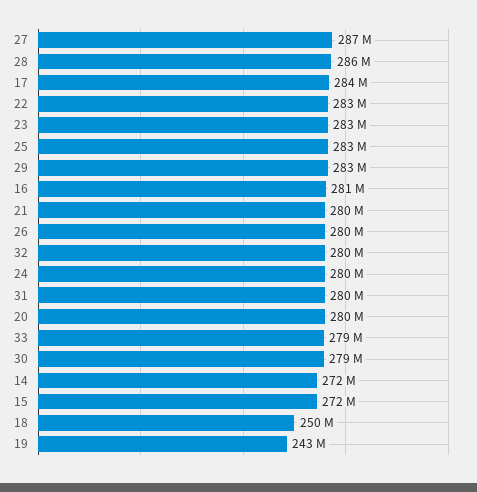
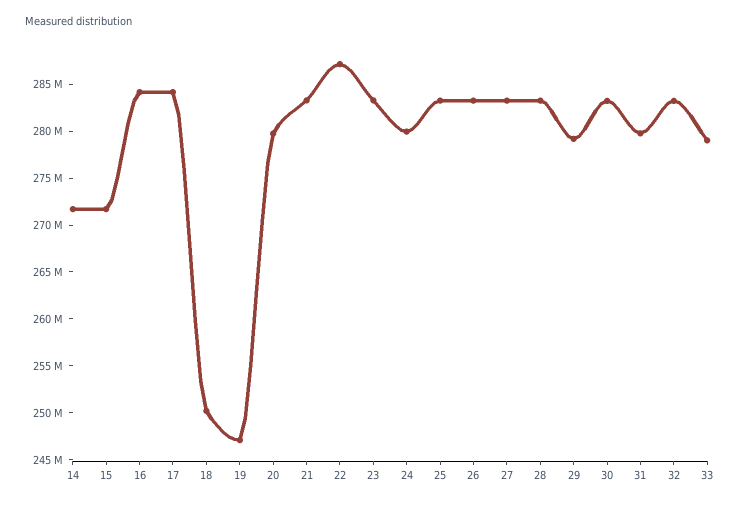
  {
-   "27": 287000000,
+   "27": 283000000,
-   "28": 286000000,
+   "28": 283000000,
    "17": 284000000,
-   "22": 283000000,
+   "22": 287000000,
    "23": 283000000,
    "25": 283000000,
-   "29": 283000000,
+   "29": 279000000,
-   "16": 281000000,
+   "16": 284000000,
-   "21": 280000000,
+   "21": 283000000,
-   "26": 280000000,
+   "26": 283000000,
-   "32": 280000000,
+   "32": 283000000,
    "24": 280000000,
    "31": 280000000,
    "20": 280000000,
    "33": 279000000,
-   "30": 279000000,
+   "30": 283000000,
    "14": 272000000,
    "15": 272000000,
    "18": 250000000,
-   "19": 243000000
+   "19": 247000000
  }

